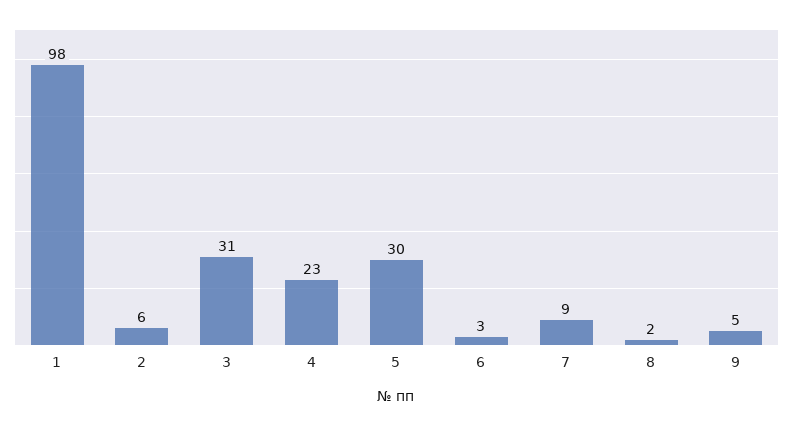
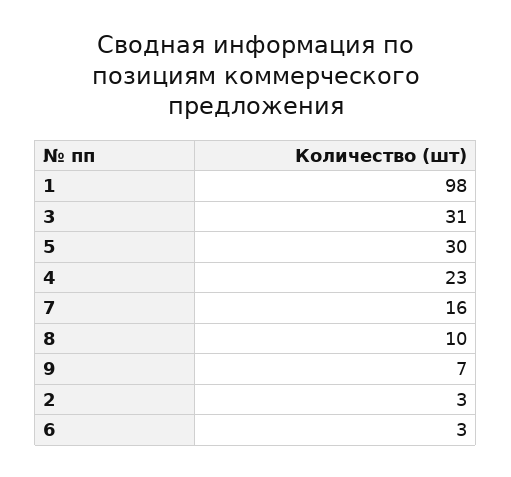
  {
    "1": 98,
-   "2": 6,
+   "2": 3,
    "3": 31,
    "4": 23,
    "5": 30,
    "6": 3,
-   "7": 9,
+   "7": 16,
-   "8": 2,
+   "8": 10,
-   "9": 5
+   "9": 7
  }

